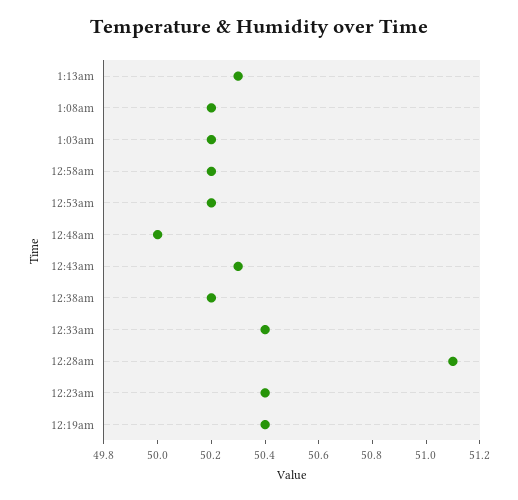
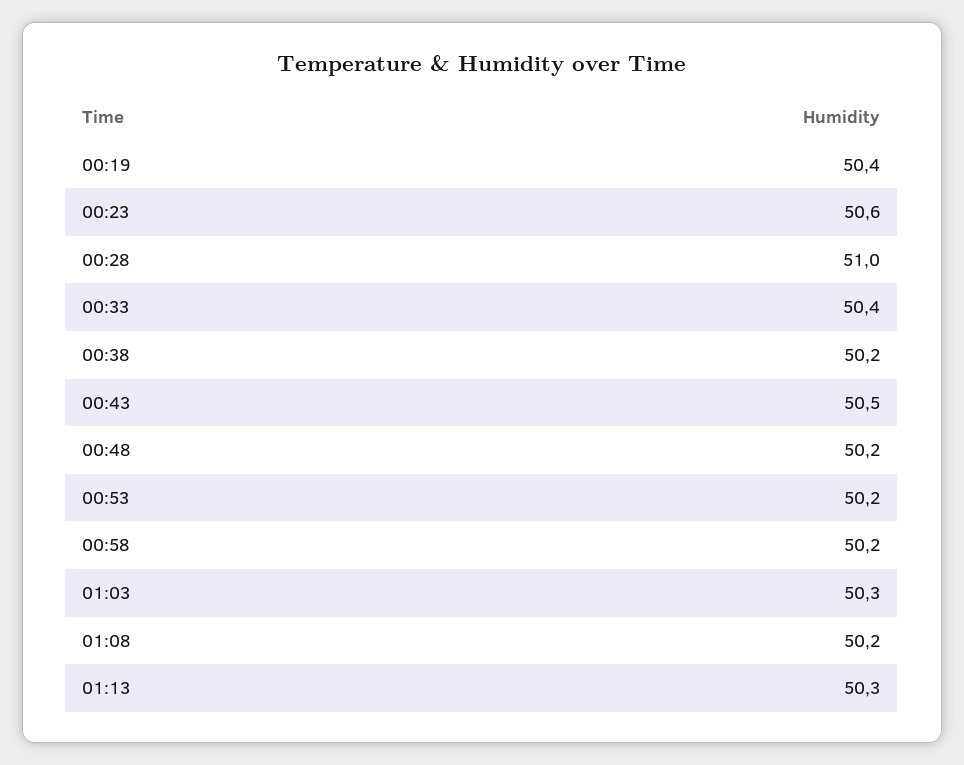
  {
    "1:13am": 50.3,
    "1:08am": 50.2,
-   "1:03am": 50.2,
+   "1:03am": 50.3,
    "12:58am": 50.2,
    "12:53am": 50.2,
-   "12:48am": 50,
+   "12:48am": 50.2,
-   "12:43am": 50.3,
+   "12:43am": 50.5,
    "12:38am": 50.2,
    "12:33am": 50.4,
-   "12:28am": 51.1,
+   "12:28am": 51,
-   "12:23am": 50.4,
+   "12:23am": 50.6,
    "12:19am": 50.4
  }

